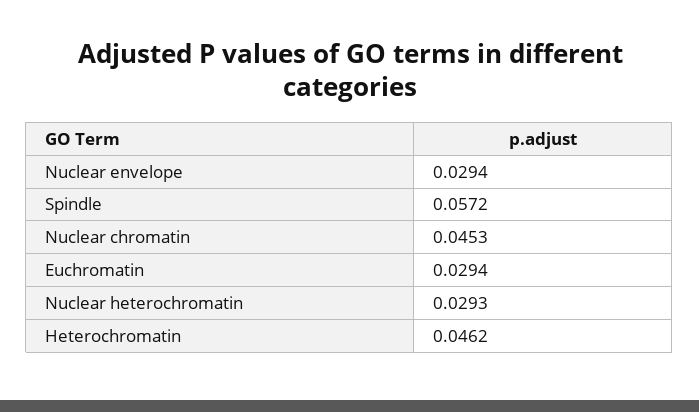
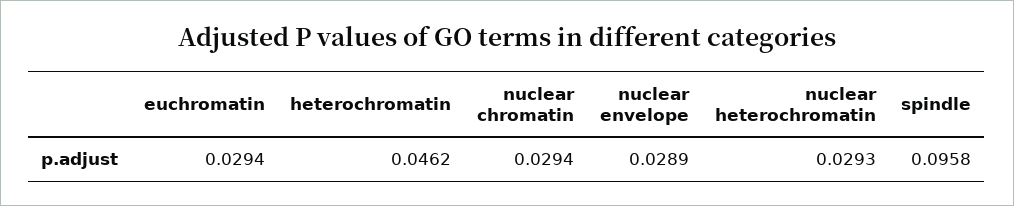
  {
-   "Nuclear envelope": 0.0294,
+   "Nuclear envelope": 0.0289,
-   "Spindle": 0.0572,
+   "Spindle": 0.0958,
-   "Nuclear chromatin": 0.0453,
+   "Nuclear chromatin": 0.0294,
    "Euchromatin": 0.0294,
    "Nuclear heterochromatin": 0.0293,
    "Heterochromatin": 0.0462
  }

